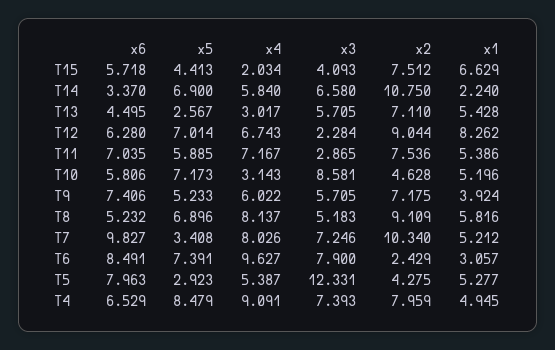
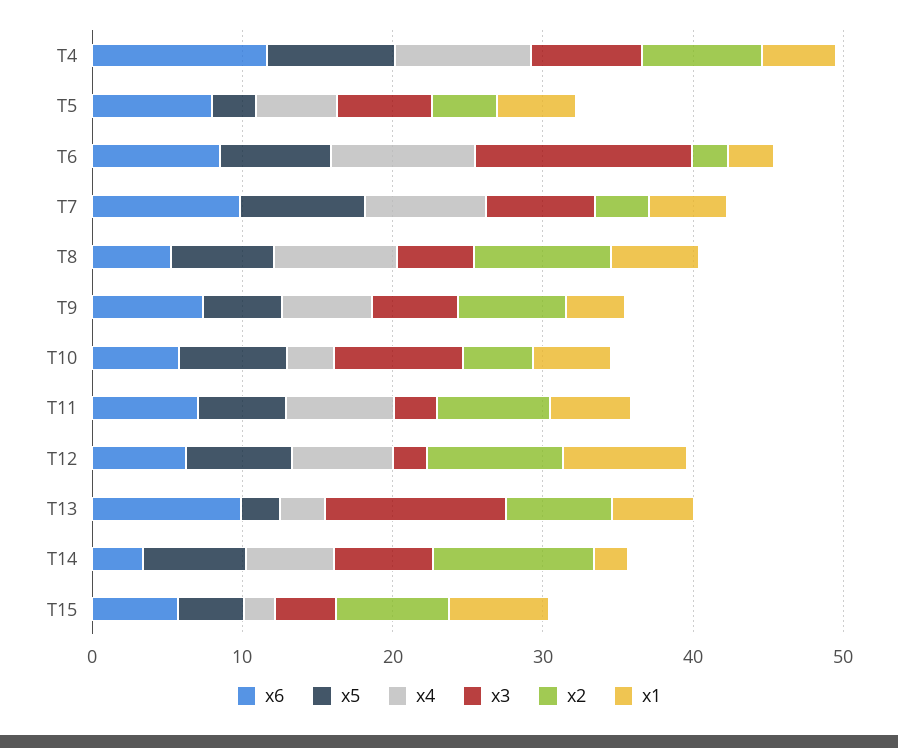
  {
    "x6": {
      "T15": 5.718,
      "T14": 3.37,
-     "T13": 4.495,
+     "T13": 10,
      "T12": 6.28,
      "T11": 7.035,
      "T10": 5.806,
      "T9": 7.406,
      "T8": 5.232,
      "T7": 9.827,
      "T6": 8.491,
      "T5": 7.963,
-     "T4": 6.529
+     "T4": 12
    },
    "x5": {
      "T15": 4.413,
      "T14": 6.9,
      "T13": 2.567,
      "T12": 7.014,
      "T11": 5.885,
      "T10": 7.173,
      "T9": 5.233,
      "T8": 6.896,
-     "T7": 3.408,
+     "T7": 8,
      "T6": 7.391,
      "T5": 2.923,
      "T4": 8.479
    },
    "x4": {
      "T15": 2.034,
      "T14": 5.84,
      "T13": 3.017,
      "T12": 6.743,
      "T11": 7.167,
      "T10": 3.143,
      "T9": 6.022,
      "T8": 8.137,
      "T7": 8.026,
      "T6": 9.627,
      "T5": 5.387,
      "T4": 9.091
    },
    "x3": {
      "T15": 4.093,
      "T14": 6.58,
-     "T13": 5.705,
+     "T13": 12,
      "T12": 2.284,
      "T11": 2.865,
      "T10": 8.581,
      "T9": 5.705,
      "T8": 5.183,
      "T7": 7.246,
-     "T6": 7.9,
+     "T6": 14,
-     "T5": 12.331,
+     "T5": 6,
      "T4": 7.393
    },
    "x2": {
      "T15": 7.512,
      "T14": 10.75,
      "T13": 7.11,
      "T12": 9.044,
      "T11": 7.536,
      "T10": 4.628,
      "T9": 7.175,
      "T8": 9.109,
-     "T7": 10.34,
+     "T7": 4,
      "T6": 2.429,
      "T5": 4.275,
      "T4": 7.959
    },
    "x1": {
      "T15": 6.629,
      "T14": 2.24,
      "T13": 5.428,
      "T12": 8.262,
      "T11": 5.386,
      "T10": 5.196,
      "T9": 3.924,
      "T8": 5.816,
      "T7": 5.212,
      "T6": 3.057,
      "T5": 5.277,
      "T4": 4.945
    }
  }

